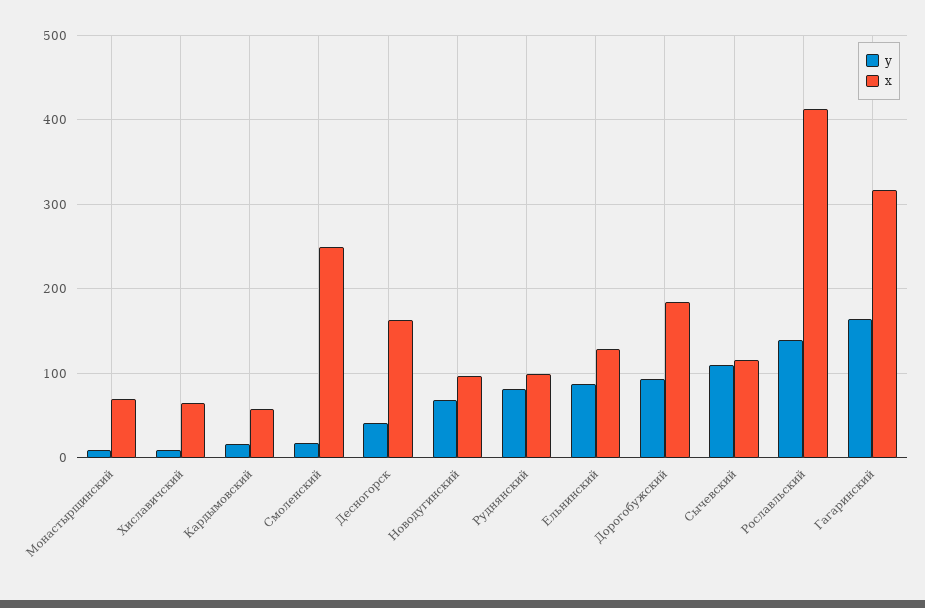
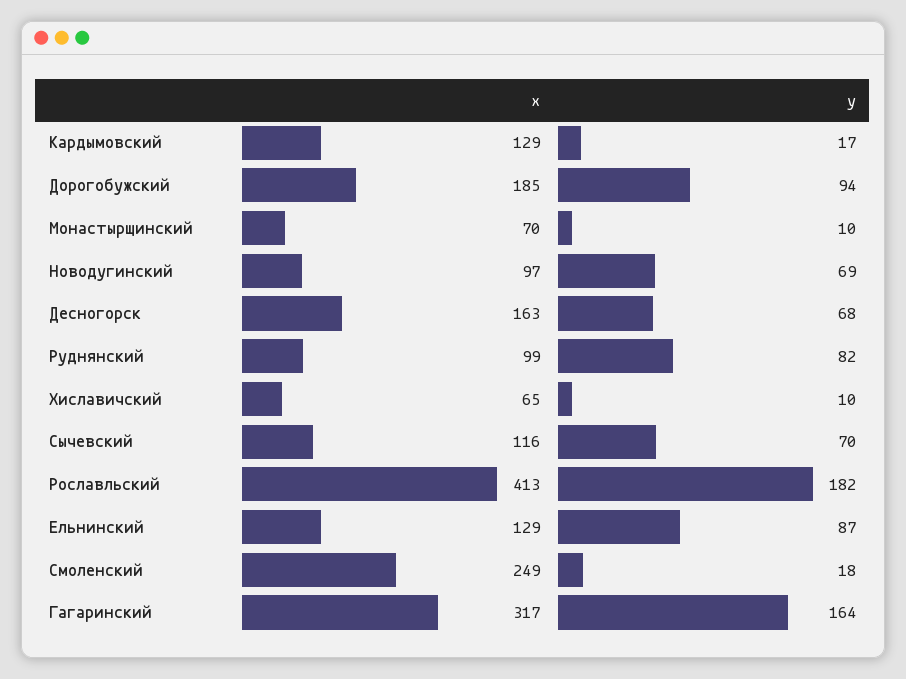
  {
    "y": {
      "Монастырщинский": 10,
      "Хиславичский": 10,
      "Кардымовский": 17,
      "Смоленский": 18,
-     "Десногорск": 40,
+     "Десногорск": 68,
      "Новодугинский": 69,
      "Руднянский": 82,
      "Ельнинский": 87,
      "Дорогобужский": 94,
-     "Сычевский": 110,
+     "Сычевский": 70,
-     "Рославльский": 140,
+     "Рославльский": 182,
      "Гагаринский": 164
    },
    "x": {
      "Монастырщинский": 70,
      "Хиславичский": 65,
-     "Кардымовский": 60,
+     "Кардымовский": 129,
      "Смоленский": 249,
      "Десногорск": 163,
      "Новодугинский": 97,
      "Руднянский": 99,
      "Ельнинский": 129,
      "Дорогобужский": 185,
      "Сычевский": 116,
      "Рославльский": 413,
      "Гагаринский": 317
    }
  }

